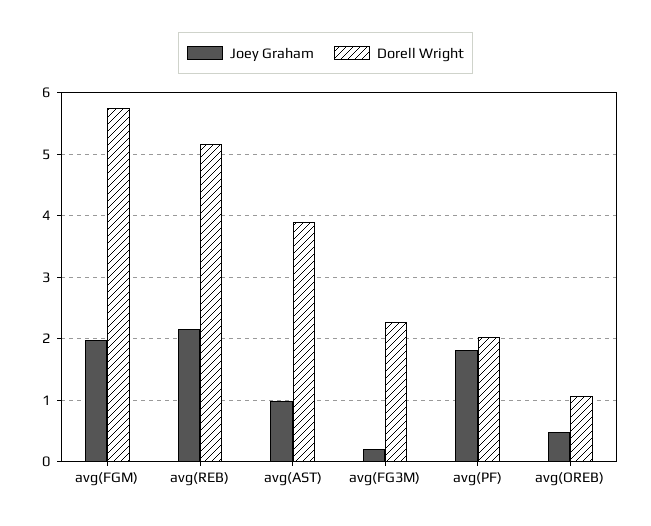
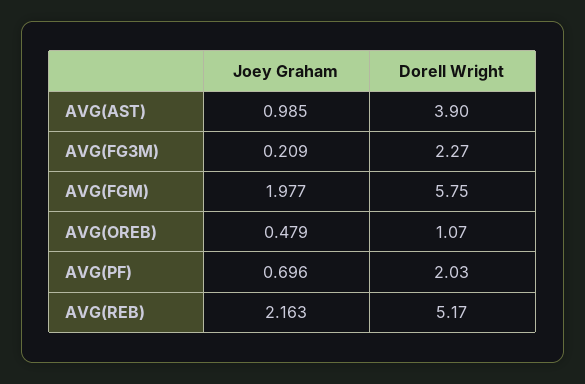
  {
    "Joey Graham": {
      "avg(FGM)": 1.977,
      "avg(REB)": 2.163,
      "avg(AST)": 0.985,
      "avg(FG3M)": 0.209,
-     "avg(PF)": 1.8,
+     "avg(PF)": 0.696,
      "avg(OREB)": 0.479
    },
    "Dorell Wright": {
      "avg(FGM)": 5.75,
      "avg(REB)": 5.17,
      "avg(AST)": 3.9,
      "avg(FG3M)": 2.27,
      "avg(PF)": 2.03,
      "avg(OREB)": 1.07
    }
  }

